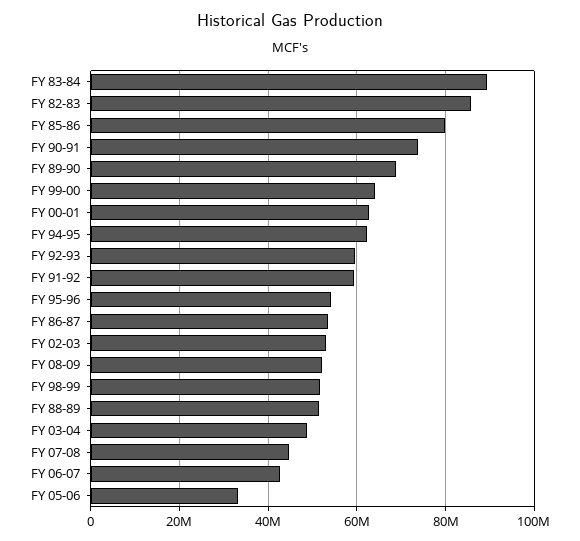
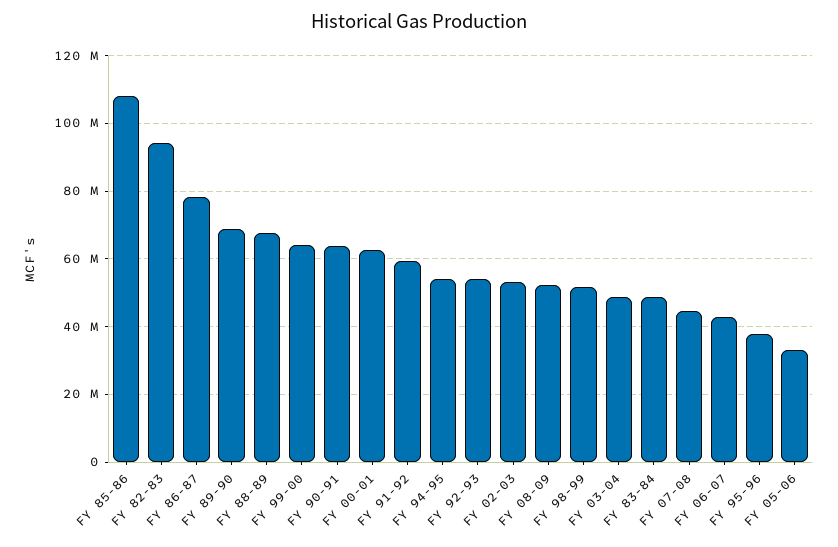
  {
-   "FY 83-84": 90000000,
+   "FY 83-84": 48000000,
-   "FY 82-83": 86000000,
+   "FY 82-83": 94000000,
-   "FY 85-86": 80000000,
+   "FY 85-86": 108000000,
-   "FY 90-91": 74000000,
+   "FY 90-91": 64000000,
    "FY 89-90": 68000000,
    "FY 99-00": 64000000,
    "FY 00-01": 62000000,
-   "FY 94-95": 62000000,
+   "FY 94-95": 54000000,
-   "FY 92-93": 60000000,
+   "FY 92-93": 54000000,
    "FY 91-92": 60000000,
-   "FY 95-96": 54000000,
+   "FY 95-96": 38000000,
-   "FY 86-87": 54000000,
+   "FY 86-87": 78000000,
    "FY 02-03": 54000000,
    "FY 08-09": 52000000,
    "FY 98-99": 52000000,
-   "FY 88-89": 52000000,
+   "FY 88-89": 68000000,
    "FY 03-04": 48000000,
    "FY 07-08": 44000000,
    "FY 06-07": 42000000,
    "FY 05-06": 34000000
  }

